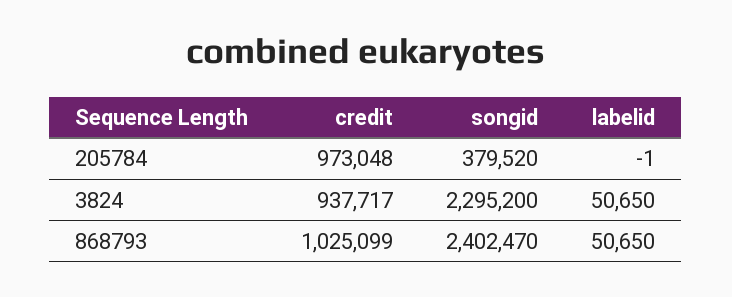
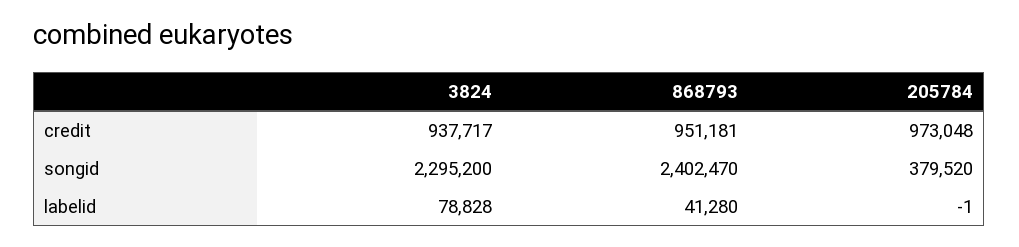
  {
    "credit": {
      "205784": 973048,
      "3824": 937717,
-     "868793": 1025099
+     "868793": 951181
    },
    "songid": {
      "205784": 379520,
      "3824": 2295200,
      "868793": 2402470
    },
    "labelid": {
      "205784": -1,
-     "3824": 50650,
+     "3824": 78828,
-     "868793": 50650
+     "868793": 41280
    }
  }

